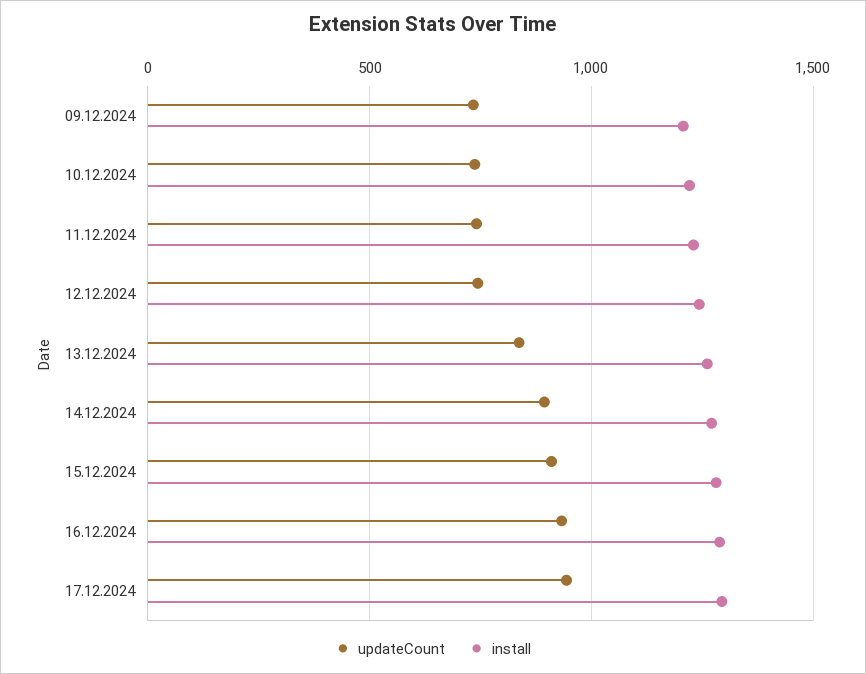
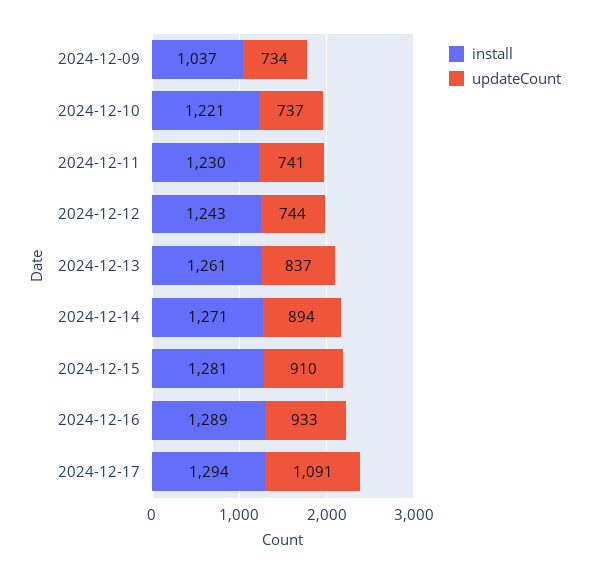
  {
    "updateCount": {
      "09.12.2024": 734,
      "10.12.2024": 737,
      "11.12.2024": 741,
      "12.12.2024": 744,
      "13.12.2024": 837,
      "14.12.2024": 894,
      "15.12.2024": 910,
      "16.12.2024": 933,
-     "17.12.2024": 950
+     "17.12.2024": 1091
    },
    "install": {
-     "09.12.2024": 1200,
+     "09.12.2024": 1037,
      "10.12.2024": 1221,
      "11.12.2024": 1230,
      "12.12.2024": 1243,
      "13.12.2024": 1261,
      "14.12.2024": 1271,
      "15.12.2024": 1281,
      "16.12.2024": 1289,
      "17.12.2024": 1294
    }
  }

